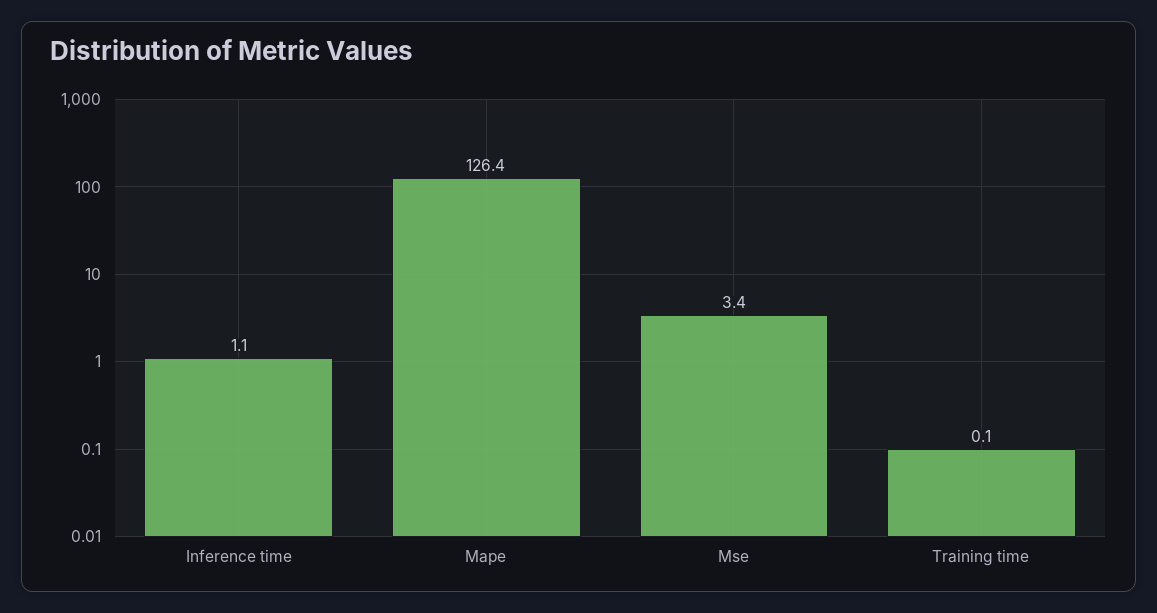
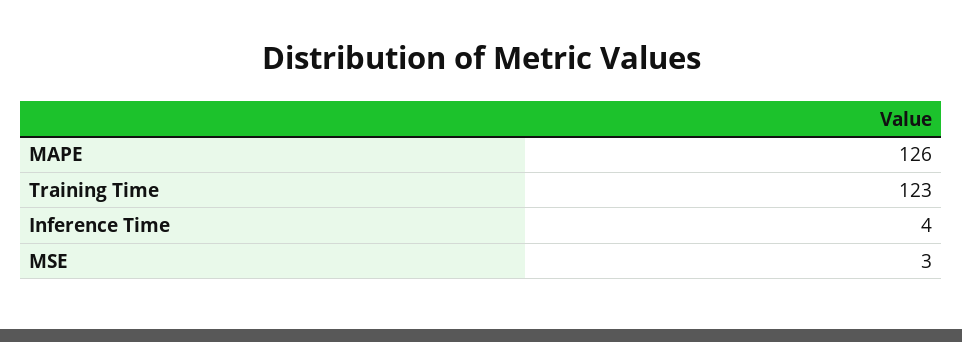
  {
-   "Inference time": 1.1,
+   "Inference time": 4,
    "Mape": 126.4,
    "Mse": 3.4,
-   "Training time": 0.1
+   "Training time": 123
  }

